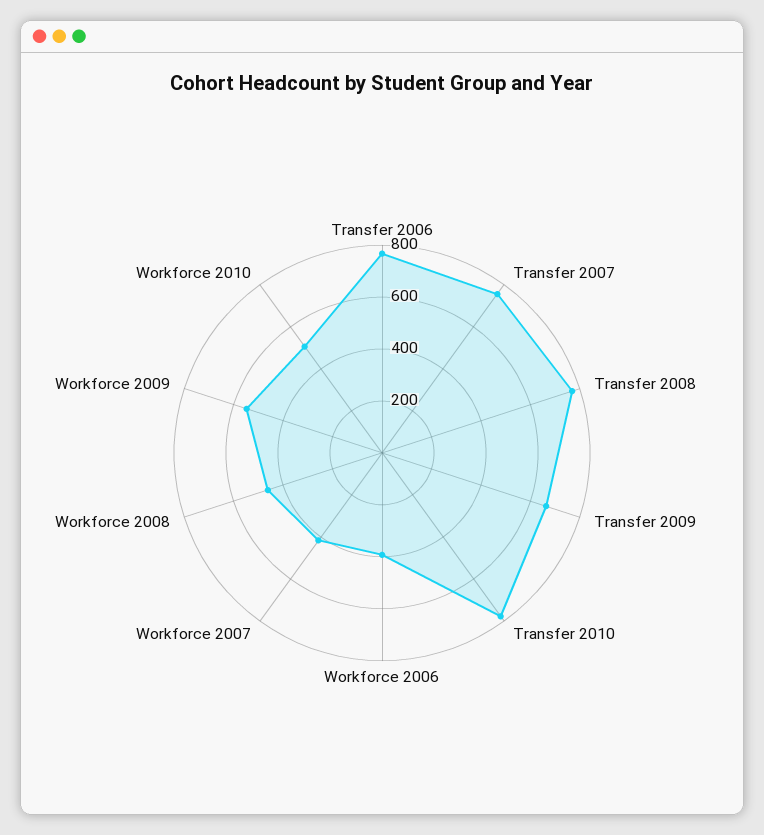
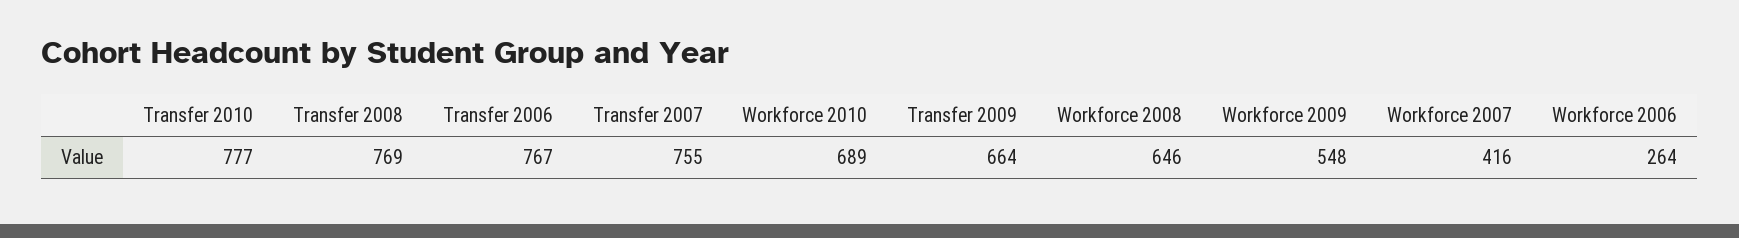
  {
    "Transfer 2006": 767,
    "Transfer 2007": 755,
    "Transfer 2008": 769,
    "Transfer 2009": 664,
    "Transfer 2010": 777,
-   "Workforce 2006": 400,
+   "Workforce 2006": 264,
    "Workforce 2007": 416,
-   "Workforce 2008": 450,
+   "Workforce 2008": 646,
    "Workforce 2009": 548,
-   "Workforce 2010": 500
+   "Workforce 2010": 689
  }

